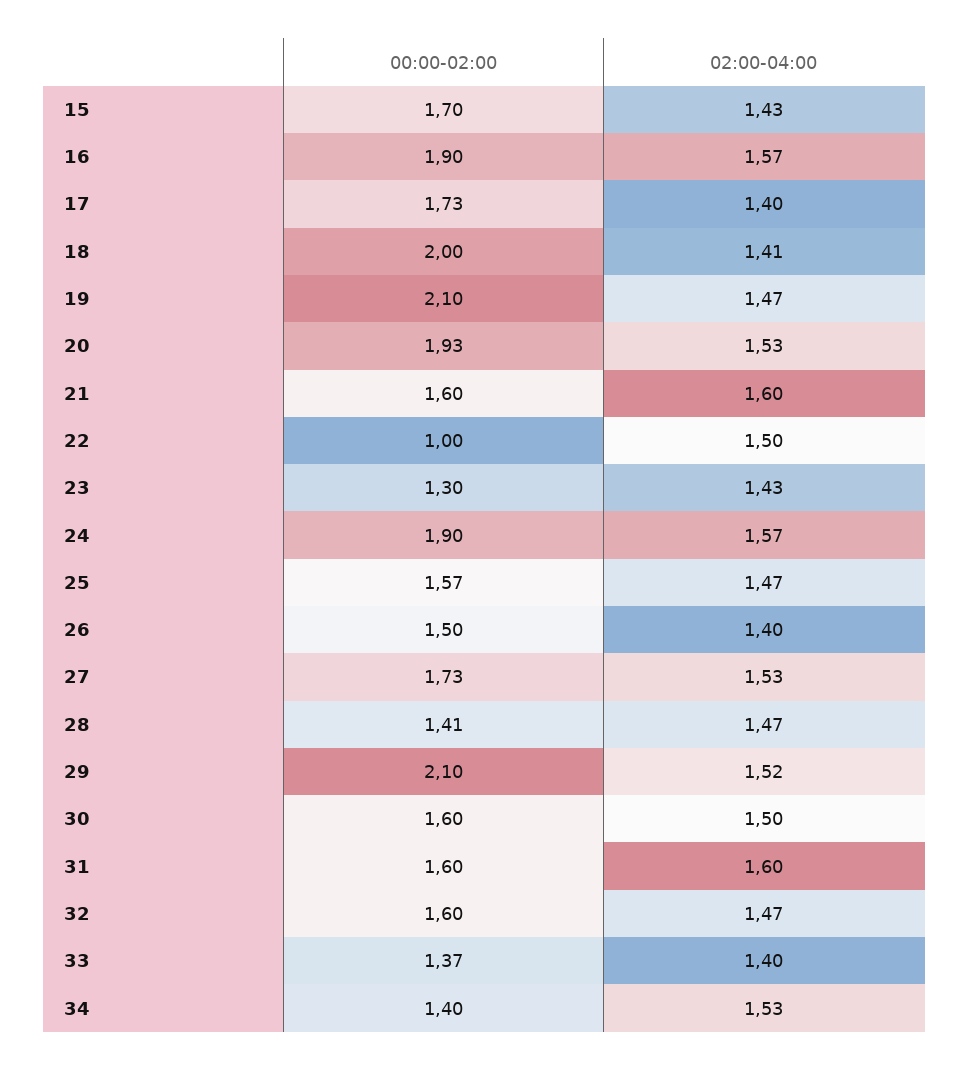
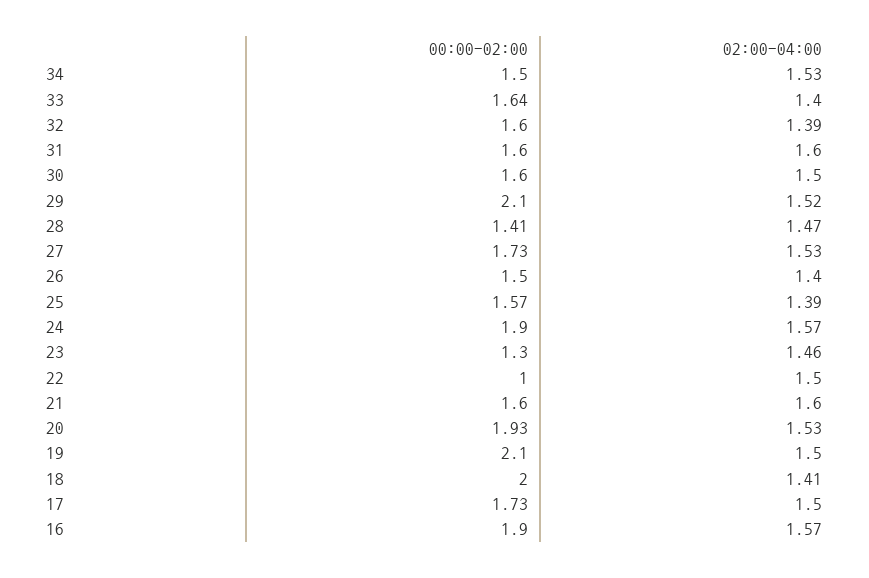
  {
    "00:00-02:00": {
-     "15": 1.7,
      "16": 1.9,
      "17": 1.73,
      "18": 2,
      "19": 2.1,
      "20": 1.93,
      "21": 1.6,
      "22": 1,
      "23": 1.3,
      "24": 1.9,
      "25": 1.57,
      "26": 1.5,
      "27": 1.73,
      "28": 1.41,
      "29": 2.1,
      "30": 1.6,
      "31": 1.6,
      "32": 1.6,
-     "33": 1.37,
+     "33": 1.64,
-     "34": 1.4
+     "34": 1.5
    },
    "02:00-04:00": {
-     "15": 1.43,
      "16": 1.57,
-     "17": 1.4,
+     "17": 1.5,
      "18": 1.41,
-     "19": 1.47,
+     "19": 1.5,
      "20": 1.53,
      "21": 1.6,
      "22": 1.5,
-     "23": 1.43,
+     "23": 1.46,
      "24": 1.57,
-     "25": 1.47,
+     "25": 1.39,
      "26": 1.4,
      "27": 1.53,
      "28": 1.47,
      "29": 1.52,
      "30": 1.5,
      "31": 1.6,
-     "32": 1.47,
+     "32": 1.39,
      "33": 1.4,
      "34": 1.53
    }
  }

